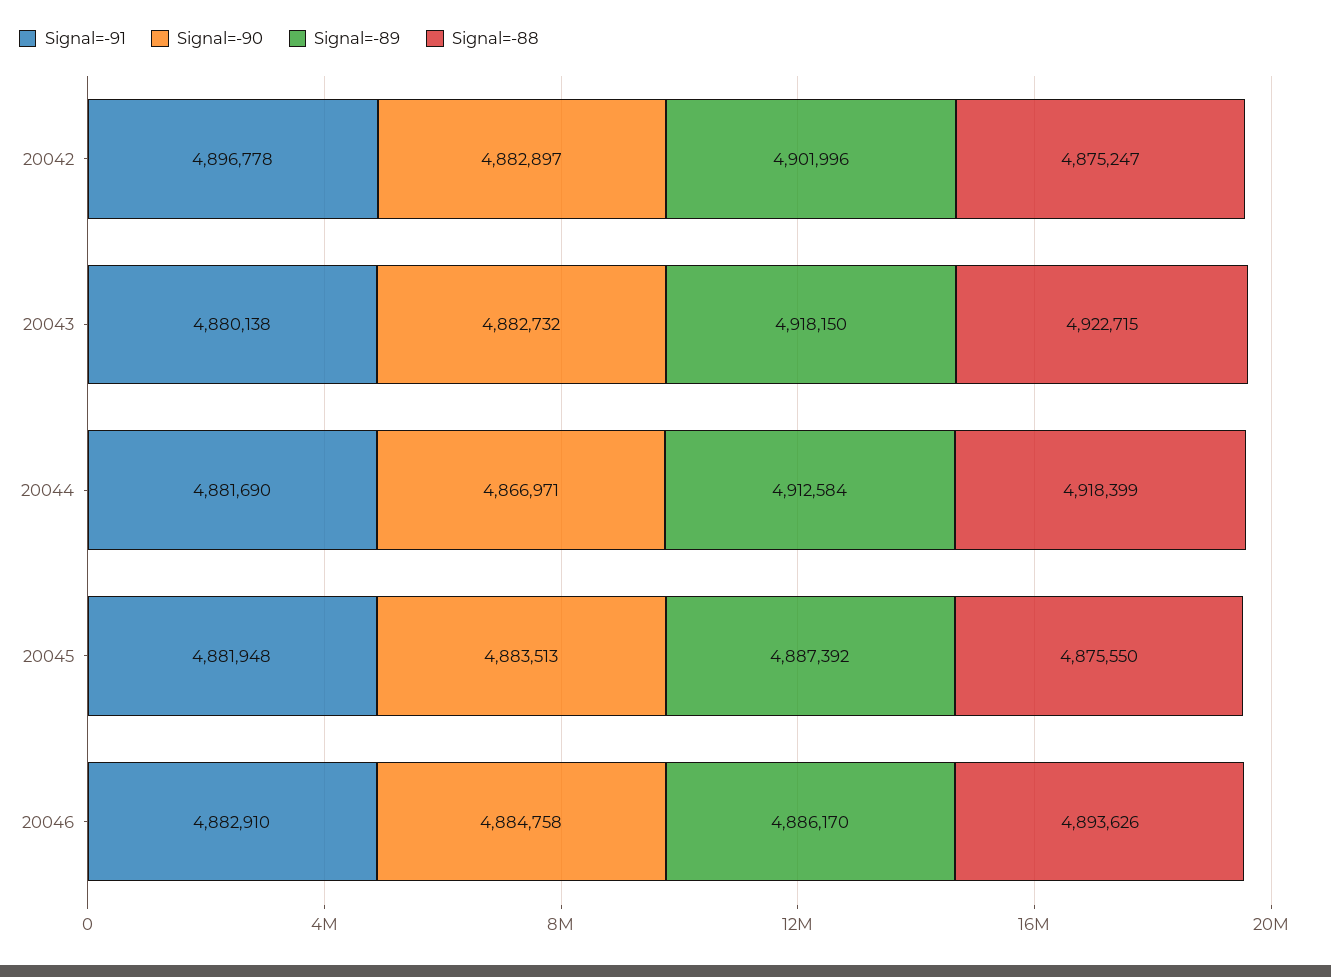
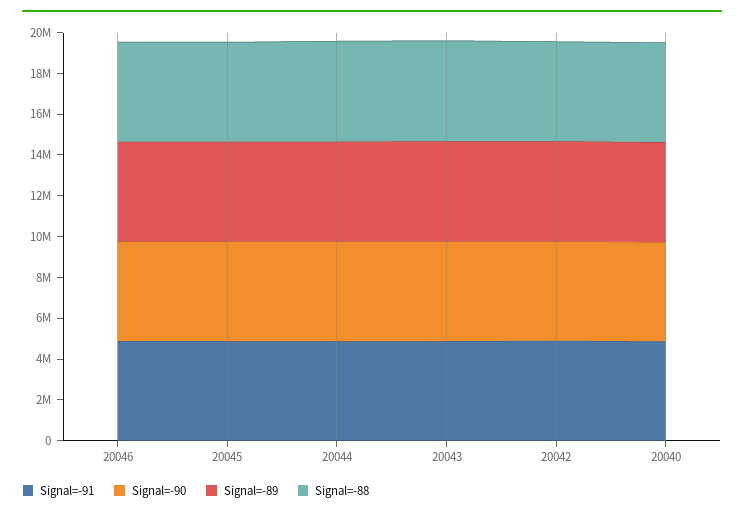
  {
    "Signal=-91": {
      "20042": 4896778,
      "20043": 4880138,
      "20044": 4881690,
      "20045": 4881948,
-     "20046": 4882910
+     "20046": 4882910,
+     "20040": 5000000
    },
    "Signal=-90": {
      "20042": 4882897,
      "20043": 4882732,
      "20044": 4866971,
      "20045": 4883513,
-     "20046": 4884758
+     "20046": 4884758,
+     "20040": 5000000
    },
    "Signal=-89": {
      "20042": 4901996,
      "20043": 4918150,
      "20044": 4912584,
      "20045": 4887392,
-     "20046": 4886170
+     "20046": 4886170,
+     "20040": 5000000
    },
    "Signal=-88": {
      "20042": 4875247,
      "20043": 4922715,
      "20044": 4918399,
      "20045": 4875550,
-     "20046": 4893626
+     "20046": 4893626,
+     "20040": 5000000
    }
  }

